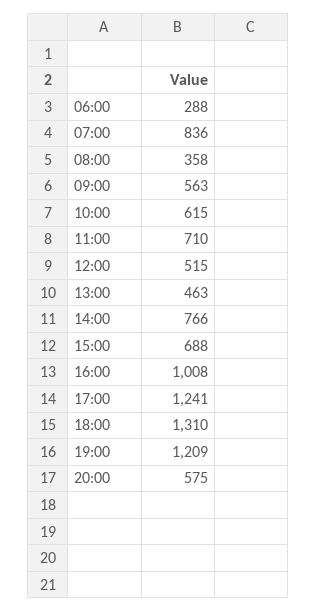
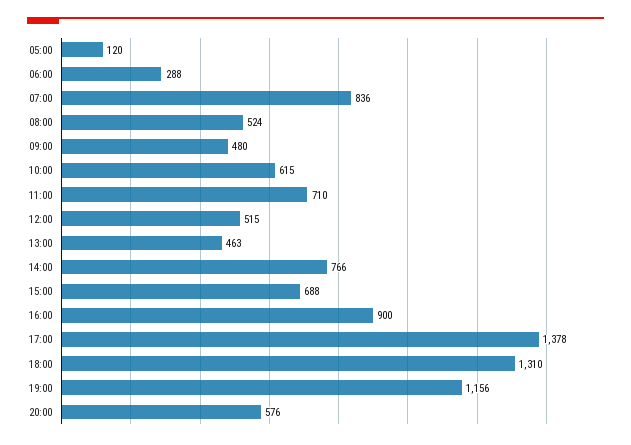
  {
    "06:00": 288,
    "07:00": 836,
-   "08:00": 358,
+   "08:00": 524,
-   "09:00": 563,
+   "09:00": 480,
    "10:00": 615,
    "11:00": 710,
    "12:00": 515,
    "13:00": 463,
    "14:00": 766,
    "15:00": 688,
-   "16:00": 1008,
+   "16:00": 900,
-   "17:00": 1241,
+   "17:00": 1378,
    "18:00": 1310,
-   "19:00": 1209,
+   "19:00": 1156,
-   "20:00": 575
+   "20:00": 576,
+   "05:00": 120
  }

